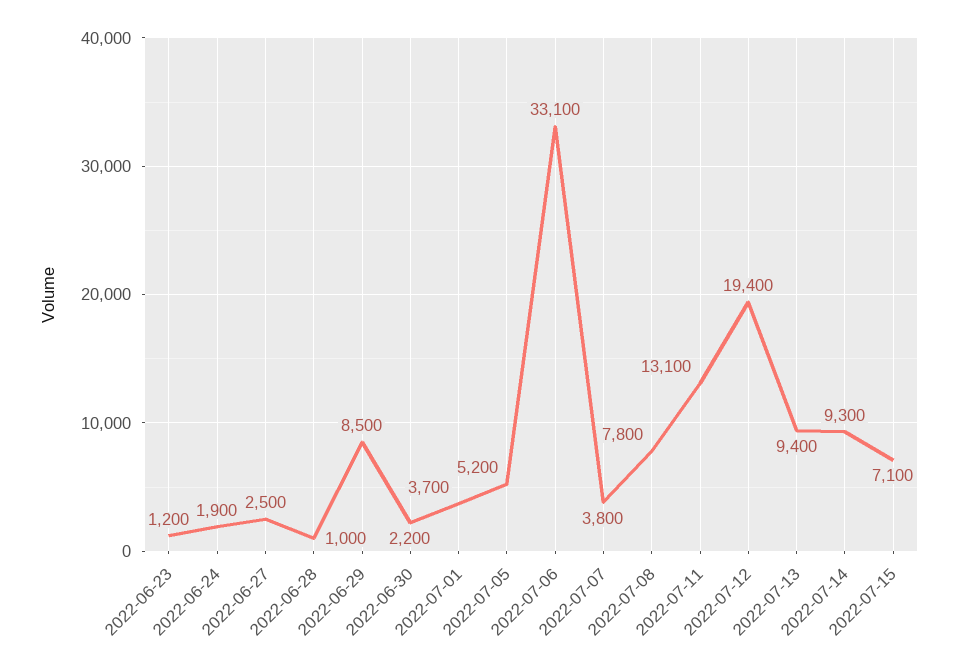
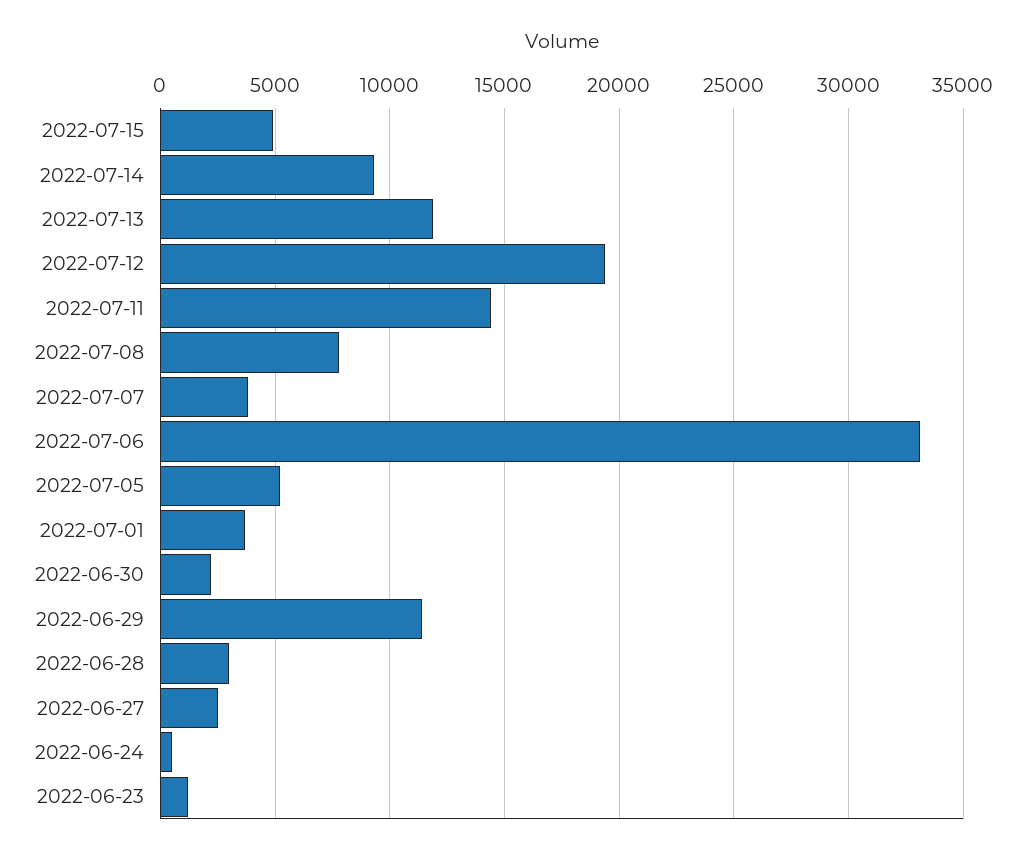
  {
    "2022-06-23": 1200,
-   "2022-06-24": 1900,
+   "2022-06-24": 500,
    "2022-06-27": 2500,
-   "2022-06-28": 1000,
+   "2022-06-28": 3000,
-   "2022-06-29": 8500,
+   "2022-06-29": 11500,
    "2022-06-30": 2200,
    "2022-07-01": 3700,
    "2022-07-05": 5200,
    "2022-07-06": 33100,
    "2022-07-07": 3800,
    "2022-07-08": 7800,
-   "2022-07-11": 13100,
+   "2022-07-11": 14500,
    "2022-07-12": 19400,
-   "2022-07-13": 9400,
+   "2022-07-13": 12000,
    "2022-07-14": 9300,
-   "2022-07-15": 7100
+   "2022-07-15": 5000
  }

